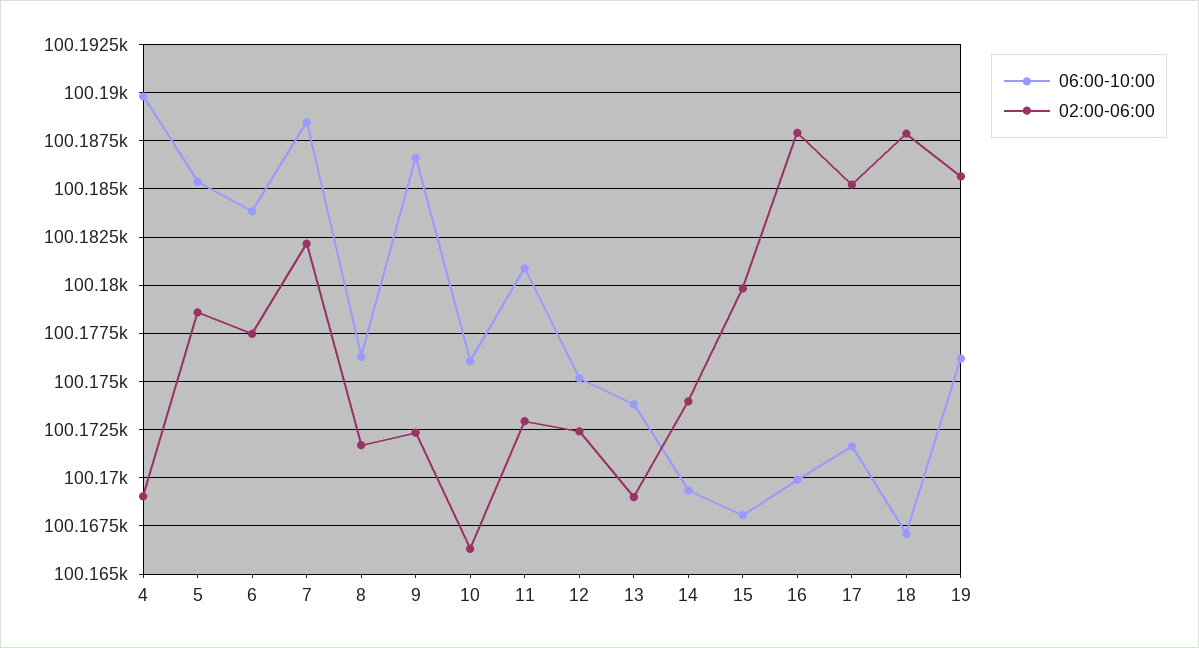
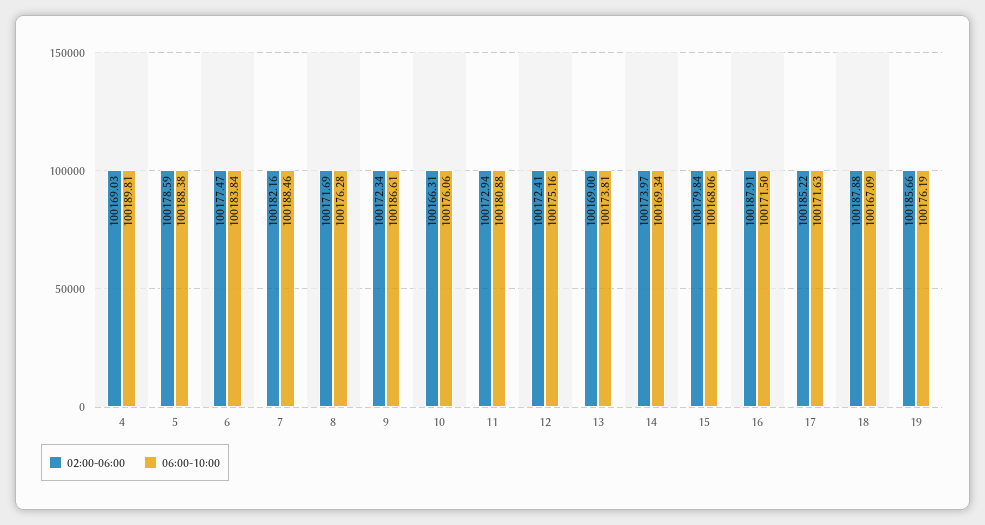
  {
    "06:00-10:00": {
      "4": 100189.81,
-     "5": 100185.5,
+     "5": 100188.38,
      "6": 100183.84,
      "7": 100188.46,
      "8": 100176.28,
      "9": 100186.61,
      "10": 100176.06,
      "11": 100180.88,
      "12": 100175.16,
      "13": 100173.81,
      "14": 100169.34,
      "15": 100168.06,
-     "16": 100170,
+     "16": 100171.5,
      "17": 100171.63,
      "18": 100167.09,
      "19": 100176.19
    },
    "02:00-06:00": {
      "4": 100169.03,
      "5": 100178.59,
      "6": 100177.47,
      "7": 100182.16,
      "8": 100171.69,
      "9": 100172.34,
      "10": 100166.31,
      "11": 100172.94,
      "12": 100172.41,
      "13": 100169,
      "14": 100173.97,
      "15": 100179.84,
      "16": 100187.91,
      "17": 100185.22,
      "18": 100187.88,
      "19": 100185.66
    }
  }

